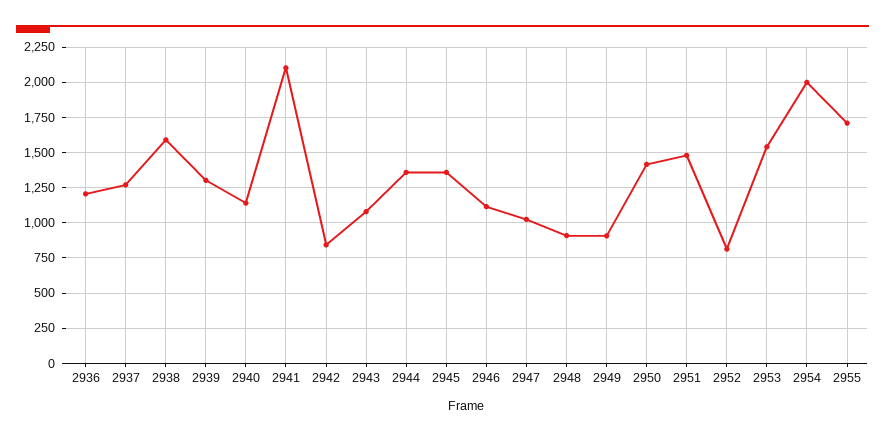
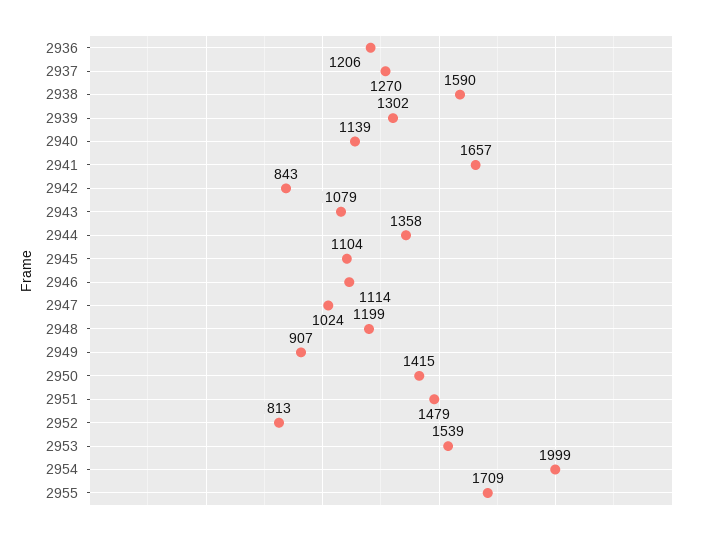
  {
    "2936": 1206,
    "2937": 1270,
    "2938": 1590,
    "2939": 1302,
    "2940": 1139,
-   "2941": 2100,
+   "2941": 1657,
    "2942": 843,
    "2943": 1079,
    "2944": 1358,
-   "2945": 1350,
+   "2945": 1104,
    "2946": 1114,
    "2947": 1024,
-   "2948": 900,
+   "2948": 1199,
    "2949": 907,
    "2950": 1415,
    "2951": 1479,
    "2952": 813,
    "2953": 1539,
    "2954": 1999,
    "2955": 1709
  }

